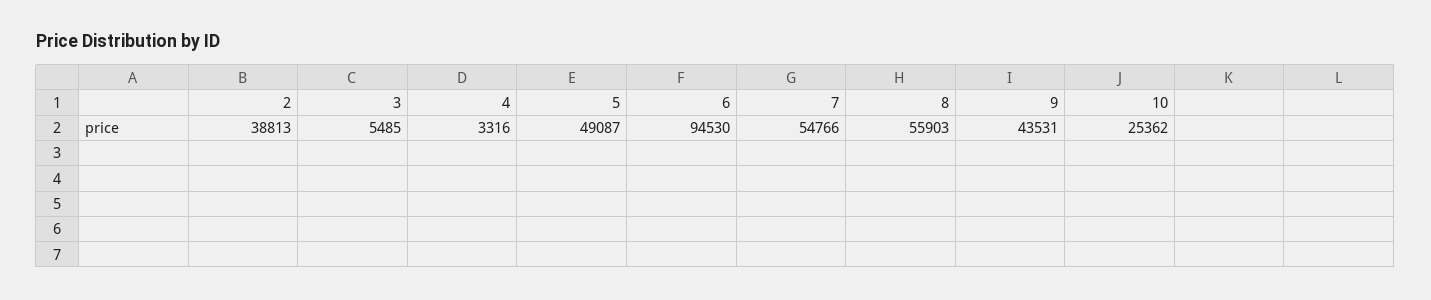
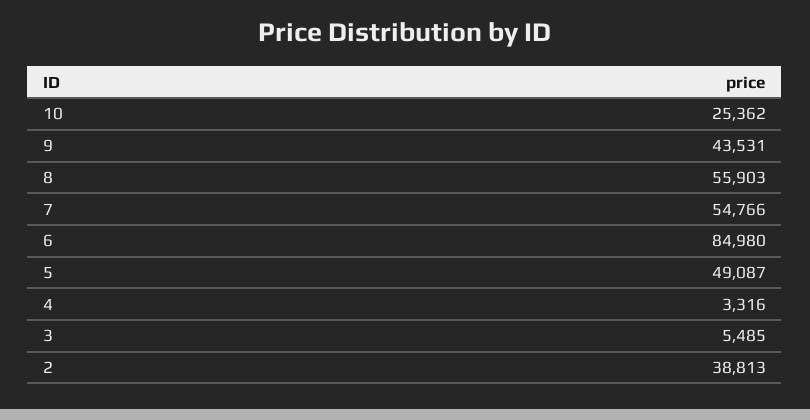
  {
    "2": 38813,
    "3": 5485,
    "4": 3316,
    "5": 49087,
-   "6": 94530,
+   "6": 84980,
    "7": 54766,
    "8": 55903,
    "9": 43531,
    "10": 25362
  }

